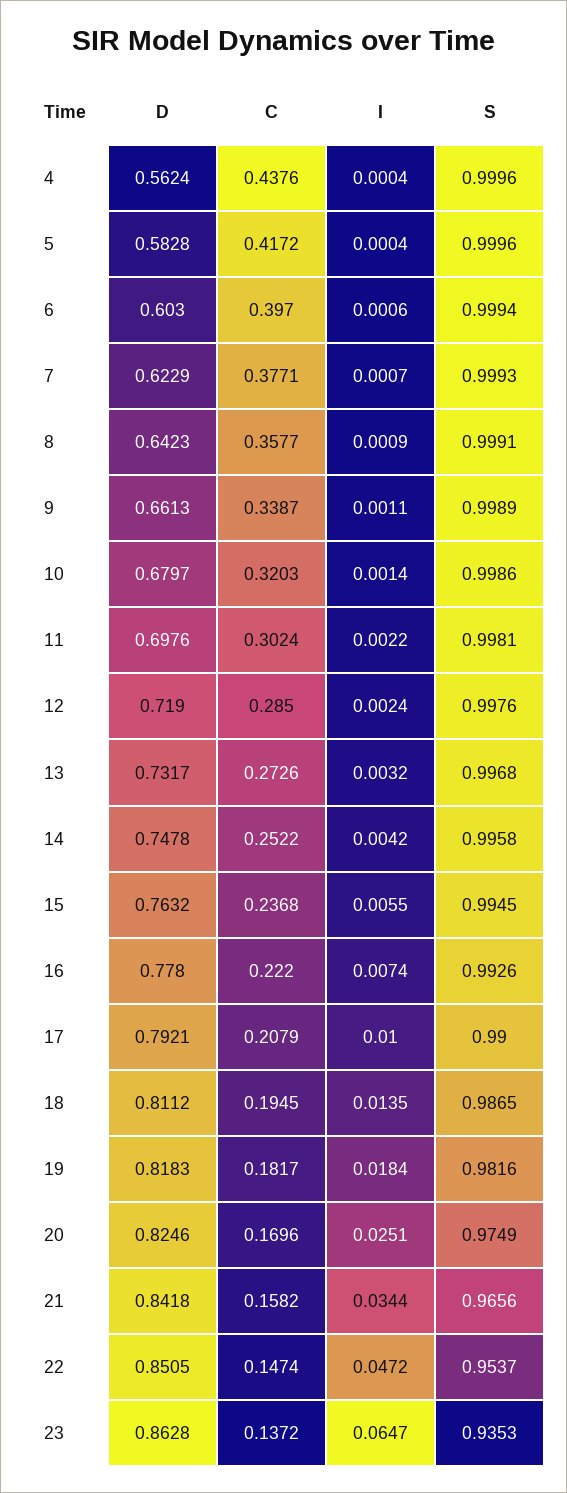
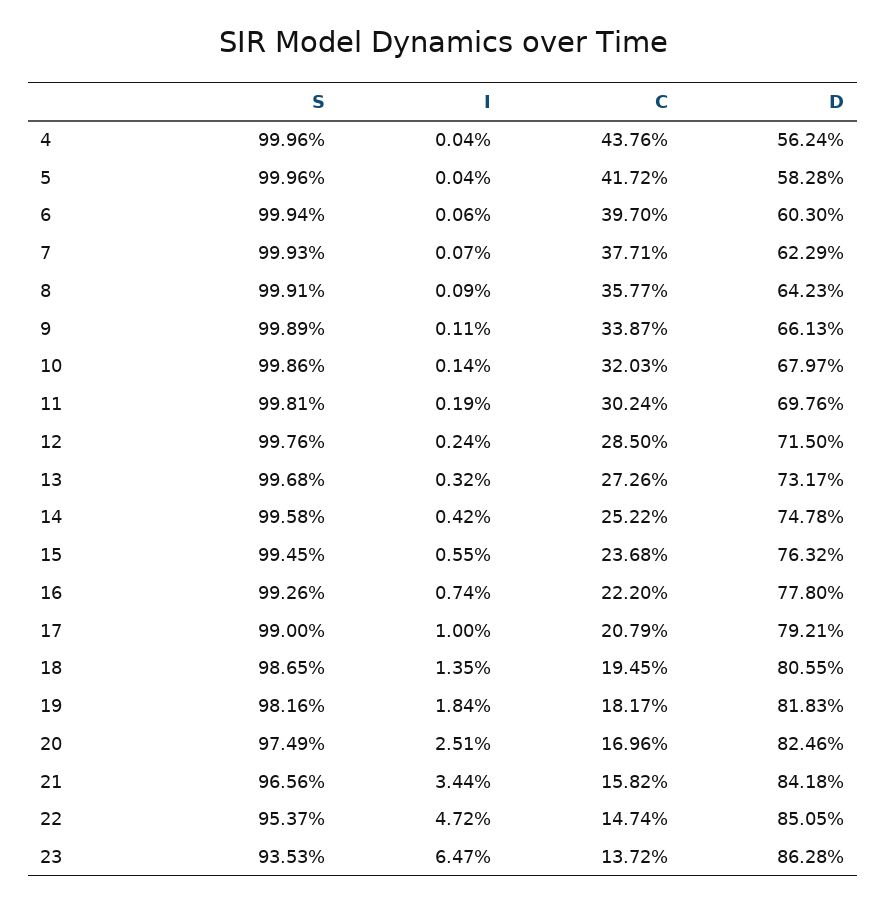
  {
    "D": {
      "4": 0.5624,
      "5": 0.5828,
      "6": 0.603,
      "7": 0.6229,
      "8": 0.6423,
      "9": 0.6613,
      "10": 0.6797,
      "11": 0.6976,
-     "12": 0.719,
+     "12": 0.715,
      "13": 0.7317,
      "14": 0.7478,
      "15": 0.7632,
      "16": 0.778,
      "17": 0.7921,
-     "18": 0.8112,
+     "18": 0.8055,
      "19": 0.8183,
      "20": 0.8246,
      "21": 0.8418,
      "22": 0.8505,
      "23": 0.8628
    },
    "C": {
      "4": 0.4376,
      "5": 0.4172,
      "6": 0.397,
      "7": 0.3771,
      "8": 0.3577,
      "9": 0.3387,
      "10": 0.3203,
      "11": 0.3024,
      "12": 0.285,
      "13": 0.2726,
      "14": 0.2522,
      "15": 0.2368,
      "16": 0.222,
      "17": 0.2079,
      "18": 0.1945,
      "19": 0.1817,
      "20": 0.1696,
      "21": 0.1582,
      "22": 0.1474,
      "23": 0.1372
    },
    "I": {
      "4": 0.0004,
      "5": 0.0004,
      "6": 0.0006,
      "7": 0.0007,
      "8": 0.0009,
      "9": 0.0011,
      "10": 0.0014,
-     "11": 0.0022,
+     "11": 0.0019,
      "12": 0.0024,
      "13": 0.0032,
      "14": 0.0042,
      "15": 0.0055,
      "16": 0.0074,
      "17": 0.01,
      "18": 0.0135,
      "19": 0.0184,
      "20": 0.0251,
      "21": 0.0344,
      "22": 0.0472,
      "23": 0.0647
    },
    "S": {
      "4": 0.9996,
      "5": 0.9996,
      "6": 0.9994,
      "7": 0.9993,
      "8": 0.9991,
      "9": 0.9989,
      "10": 0.9986,
      "11": 0.9981,
      "12": 0.9976,
      "13": 0.9968,
      "14": 0.9958,
      "15": 0.9945,
      "16": 0.9926,
      "17": 0.99,
      "18": 0.9865,
      "19": 0.9816,
      "20": 0.9749,
      "21": 0.9656,
      "22": 0.9537,
      "23": 0.9353
    }
  }

